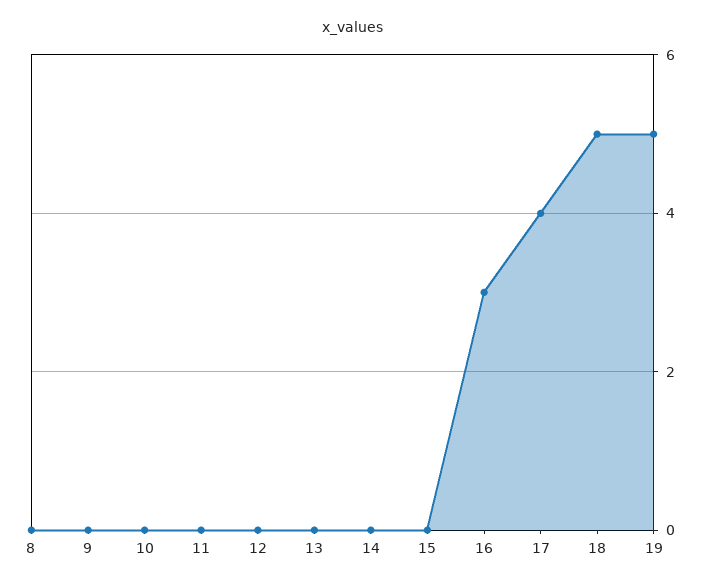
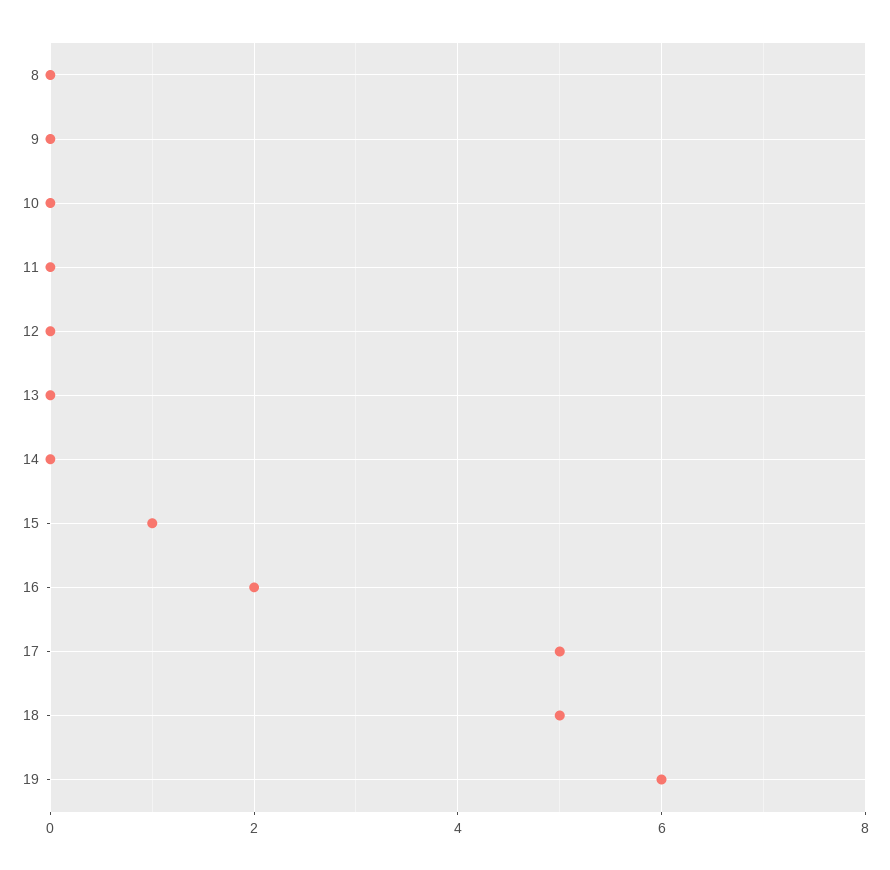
  {
    "8": 0,
    "9": 0,
    "10": 0,
    "11": 0,
    "12": 0,
    "13": 0,
    "14": 0,
-   "15": 0,
+   "15": 1,
-   "16": 3,
+   "16": 2,
-   "17": 4,
+   "17": 5,
    "18": 5,
-   "19": 5
+   "19": 6
  }

